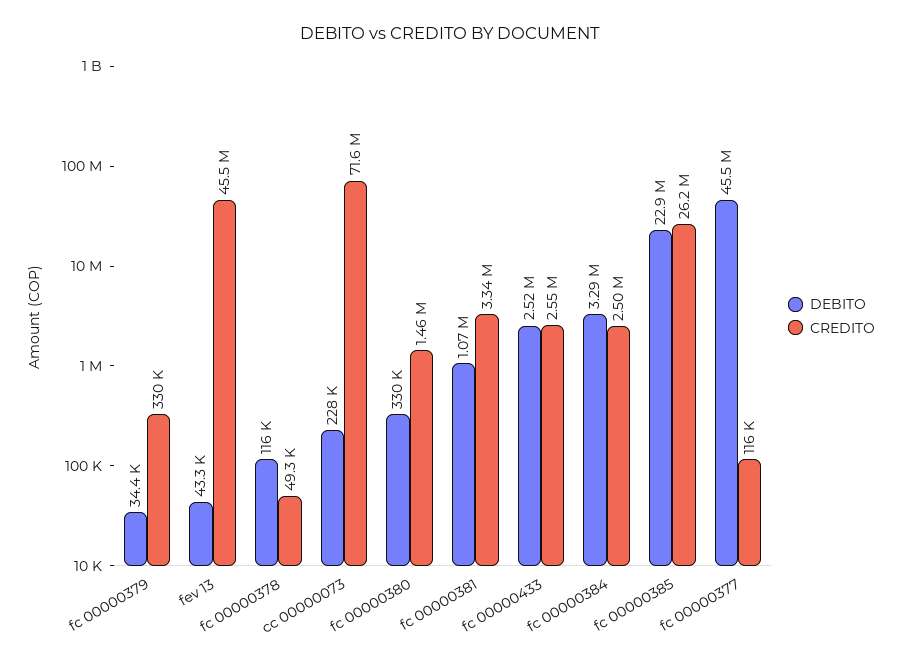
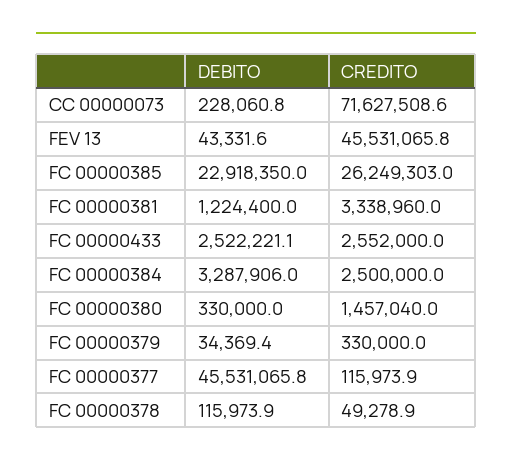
  {
    "DEBITO": {
      "fc 00000379": 34369.4,
      "fev 13": 43331.6,
      "fc 00000378": 115973.9,
      "cc 00000073": 228060.8,
      "fc 00000380": 330000,
-     "fc 00000381": 1070000,
+     "fc 00000381": 1224400,
      "fc 00000433": 2522221.1,
      "fc 00000384": 3287906,
      "fc 00000385": 22918350,
      "fc 00000377": 45531065.8
    },
    "CREDITO": {
      "fc 00000379": 330000,
      "fev 13": 45531065.8,
      "fc 00000378": 49278.9,
      "cc 00000073": 71627508.6,
      "fc 00000380": 1457040,
      "fc 00000381": 3338960,
      "fc 00000433": 2552000,
      "fc 00000384": 2500000,
      "fc 00000385": 26249303,
      "fc 00000377": 115973.9
    }
  }

